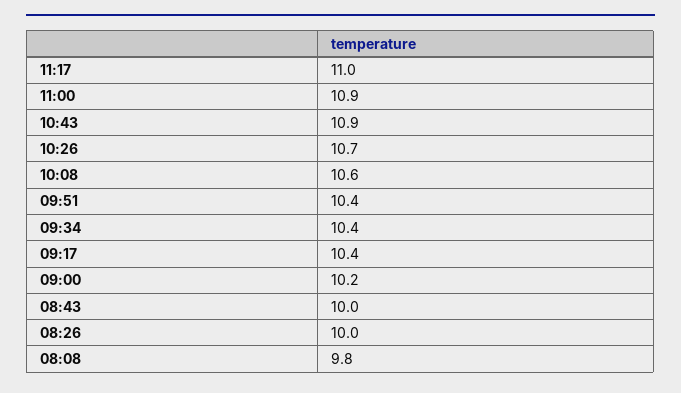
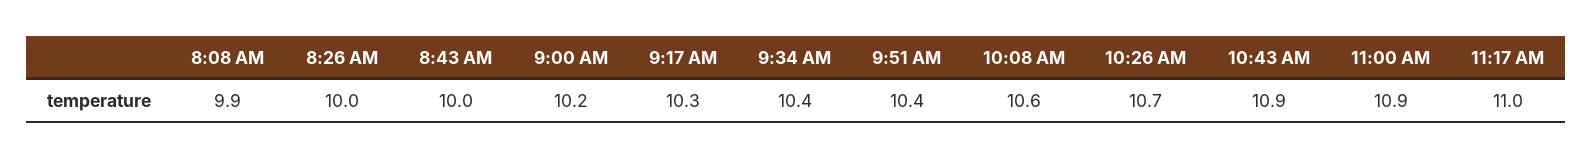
  {
    "11:17": 11,
    "11:00": 10.9,
    "10:43": 10.9,
    "10:26": 10.7,
    "10:08": 10.6,
    "09:51": 10.4,
    "09:34": 10.4,
-   "09:17": 10.4,
+   "09:17": 10.3,
    "09:00": 10.2,
    "08:43": 10,
    "08:26": 10,
-   "08:08": 9.8
+   "08:08": 9.9
  }

